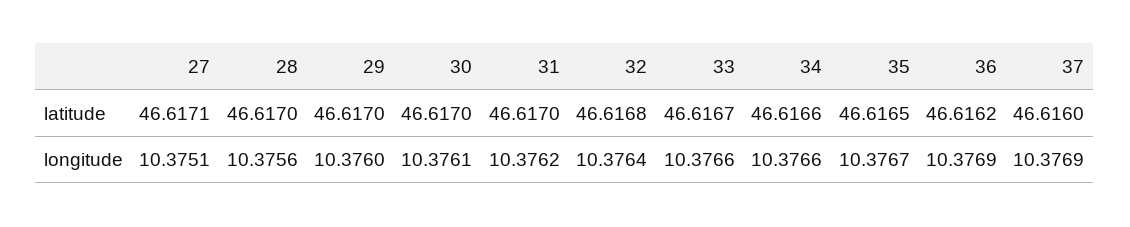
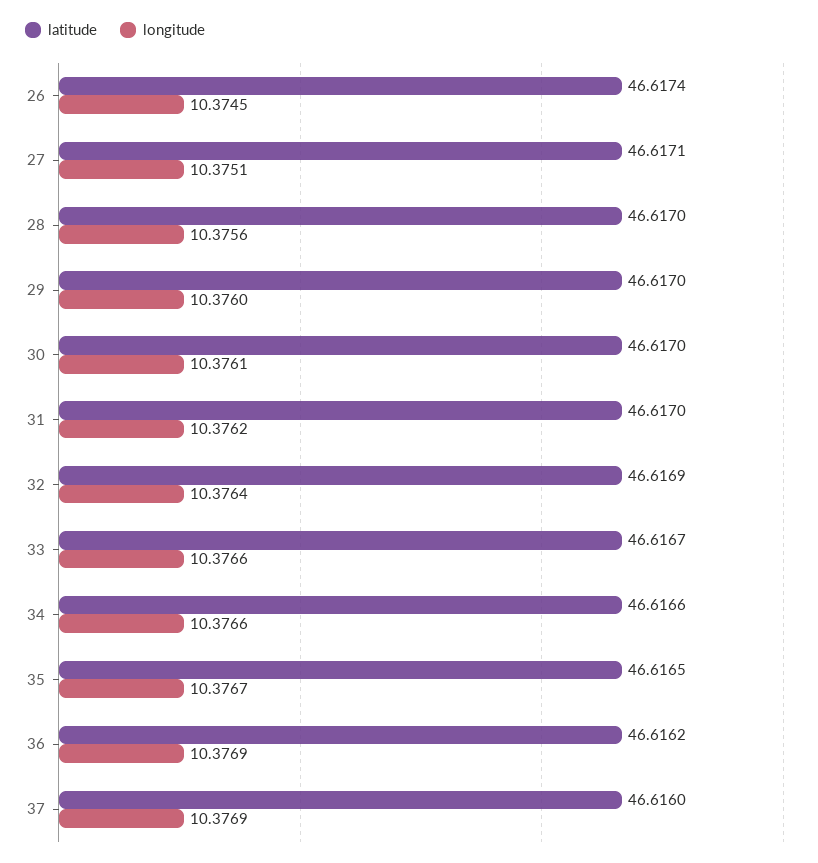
  {
    "latitude": {
      "27": 46.6171,
      "28": 46.617,
      "29": 46.617,
      "30": 46.617,
      "31": 46.617,
-     "32": 46.6168,
+     "32": 46.6169,
      "33": 46.6167,
      "34": 46.6166,
      "35": 46.6165,
      "36": 46.6162,
-     "37": 46.616
+     "37": 46.616,
+     "26": 46.6174
    },
    "longitude": {
      "27": 10.3751,
      "28": 10.3756,
      "29": 10.376,
      "30": 10.3761,
      "31": 10.3762,
      "32": 10.3764,
      "33": 10.3766,
      "34": 10.3766,
      "35": 10.3767,
      "36": 10.3769,
-     "37": 10.3769
+     "37": 10.3769,
+     "26": 10.3745
    }
  }

